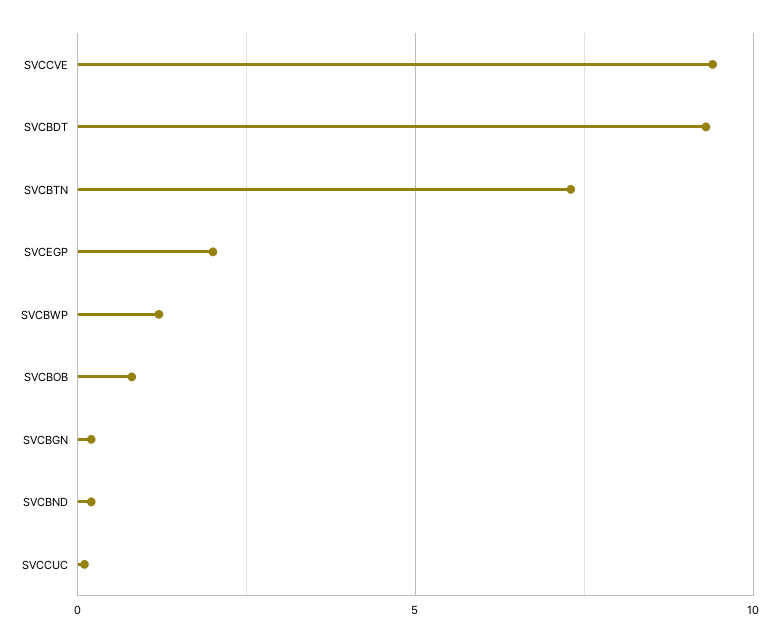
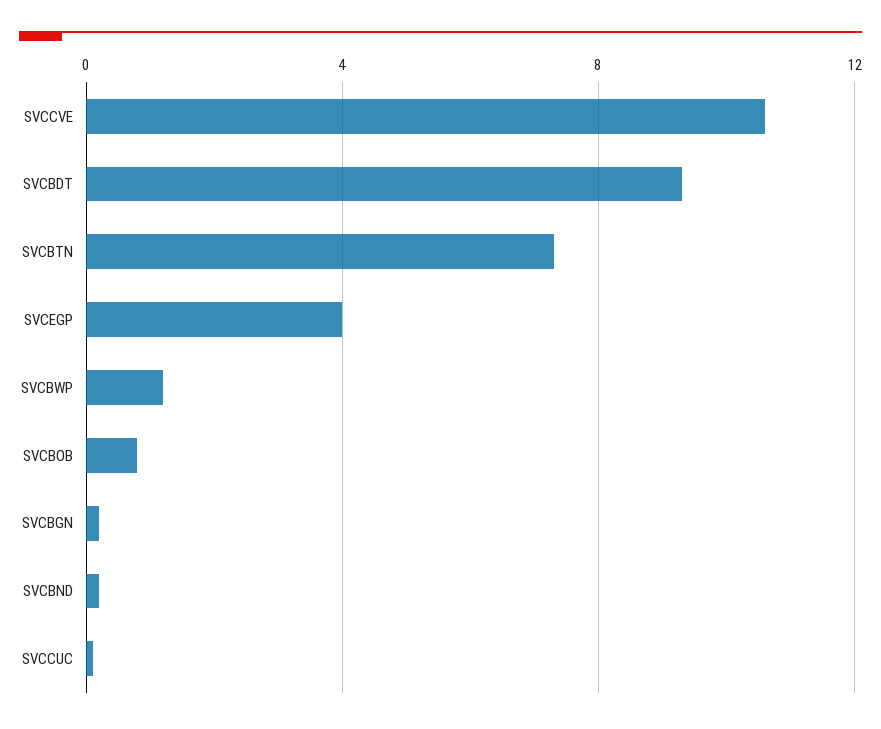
  {
-   "SVCCVE": 9.5,
+   "SVCCVE": 10.5,
    "SVCBDT": 9.5,
    "SVCBTN": 7.5,
-   "SVCEGP": 2,
+   "SVCEGP": 4,
    "SVCBWP": 1,
    "SVCBOB": 1,
    "SVCBGN": 0,
    "SVCBND": 0,
    "SVCCUC": 0
  }

